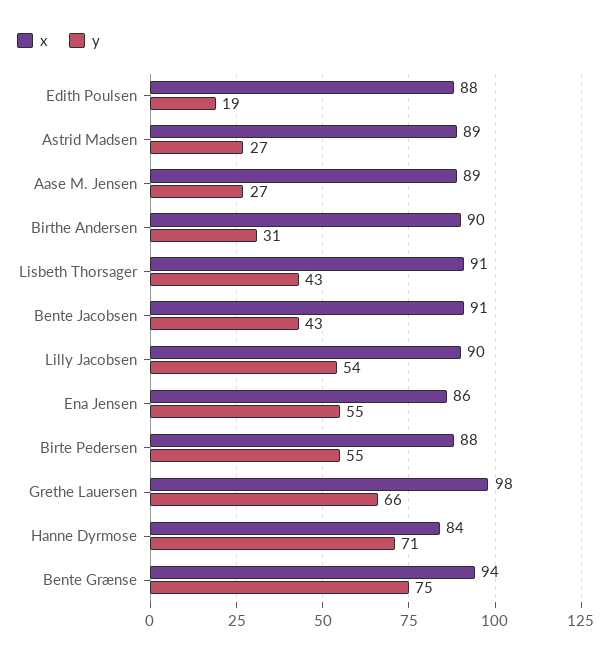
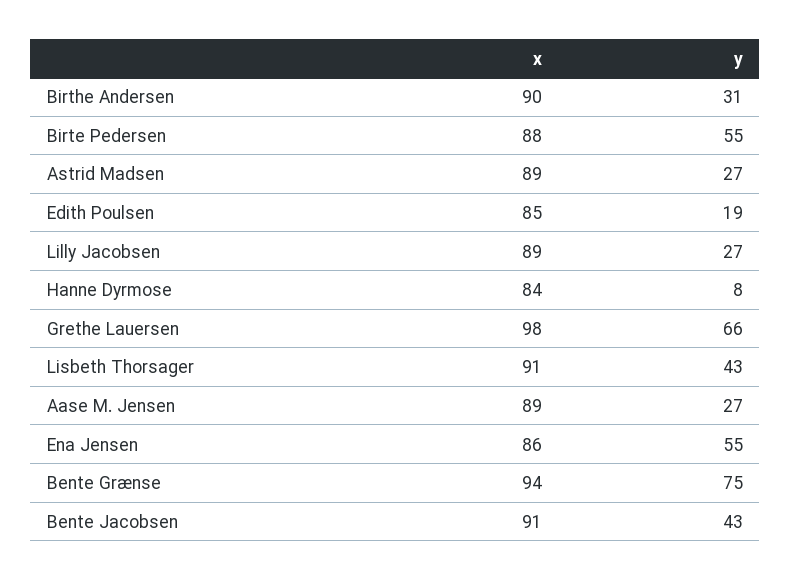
  {
    "x": {
-     "Edith Poulsen": 88,
+     "Edith Poulsen": 85,
      "Astrid Madsen": 89,
      "Aase M. Jensen": 89,
      "Birthe Andersen": 90,
      "Lisbeth Thorsager": 91,
      "Bente Jacobsen": 91,
-     "Lilly Jacobsen": 90,
+     "Lilly Jacobsen": 89,
      "Ena Jensen": 86,
      "Birte Pedersen": 88,
      "Grethe Lauersen": 98,
      "Hanne Dyrmose": 84,
      "Bente Grænse": 94
    },
    "y": {
      "Edith Poulsen": 19,
      "Astrid Madsen": 27,
      "Aase M. Jensen": 27,
      "Birthe Andersen": 31,
      "Lisbeth Thorsager": 43,
      "Bente Jacobsen": 43,
-     "Lilly Jacobsen": 54,
+     "Lilly Jacobsen": 27,
      "Ena Jensen": 55,
      "Birte Pedersen": 55,
      "Grethe Lauersen": 66,
-     "Hanne Dyrmose": 71,
+     "Hanne Dyrmose": 8,
      "Bente Grænse": 75
    }
  }

